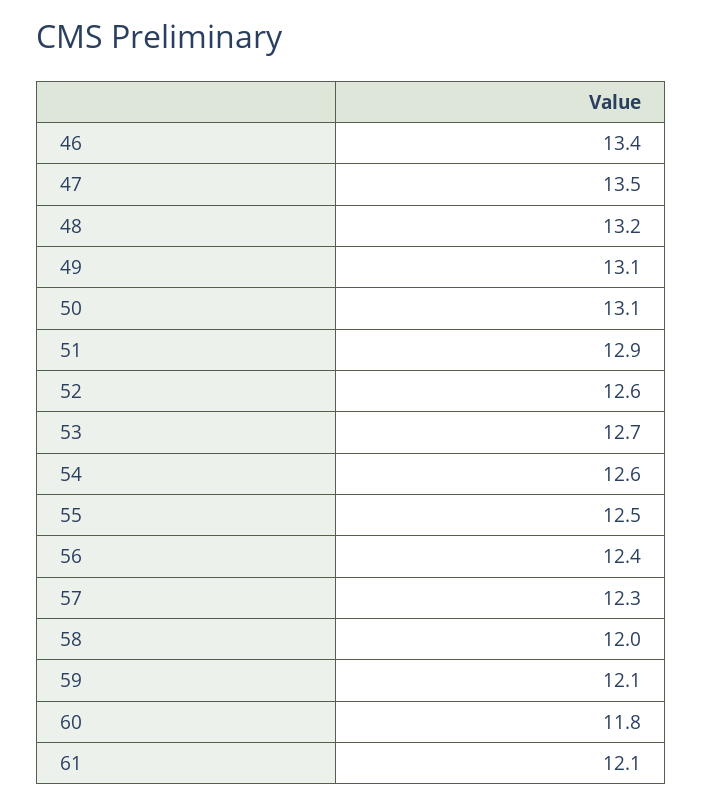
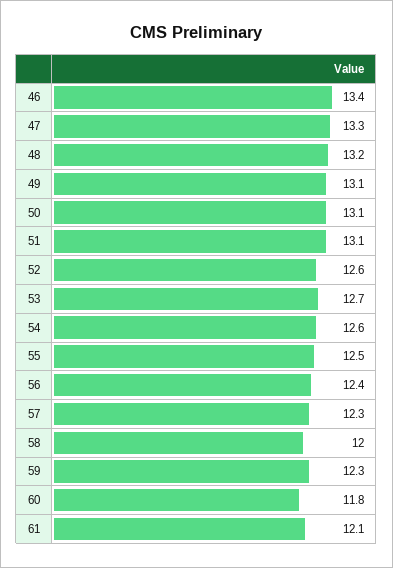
  {
    "46": 13.4,
-   "47": 13.5,
+   "47": 13.3,
    "48": 13.2,
    "49": 13.1,
    "50": 13.1,
-   "51": 12.9,
+   "51": 13.1,
    "52": 12.6,
    "53": 12.7,
    "54": 12.6,
    "55": 12.5,
    "56": 12.4,
    "57": 12.3,
    "58": 12,
-   "59": 12.1,
+   "59": 12.3,
    "60": 11.8,
    "61": 12.1
  }

